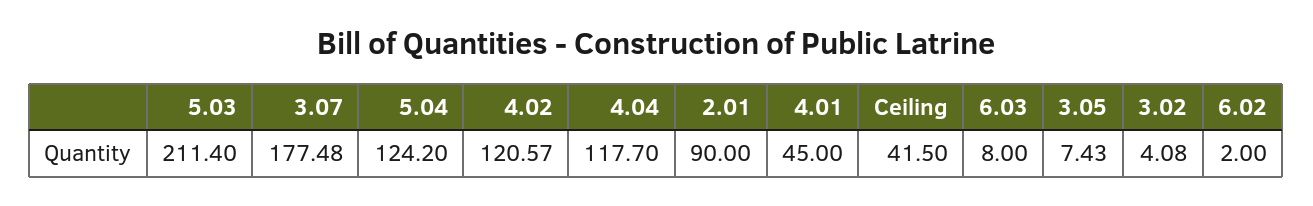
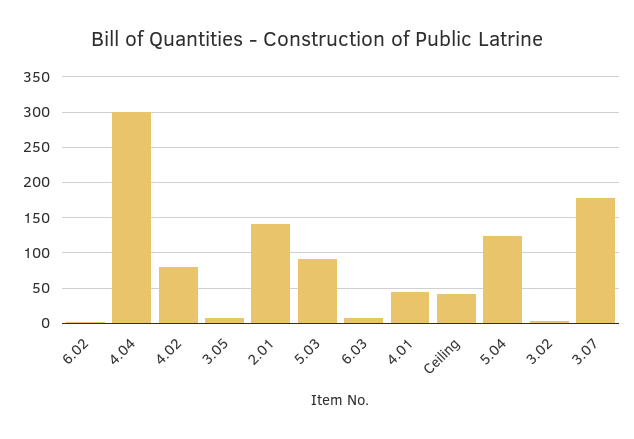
  {
-   "5.03": 211.4,
+   "5.03": 90,
    "3.07": 177.48,
    "5.04": 124.2,
-   "4.02": 120.57,
+   "4.02": 80,
-   "4.04": 117.7,
+   "4.04": 300,
-   "2.01": 90,
+   "2.01": 140,
    "4.01": 45,
    "Ceiling": 41.5,
    "6.03": 8,
    "3.05": 7.43,
    "3.02": 4.08,
    "6.02": 2
  }

